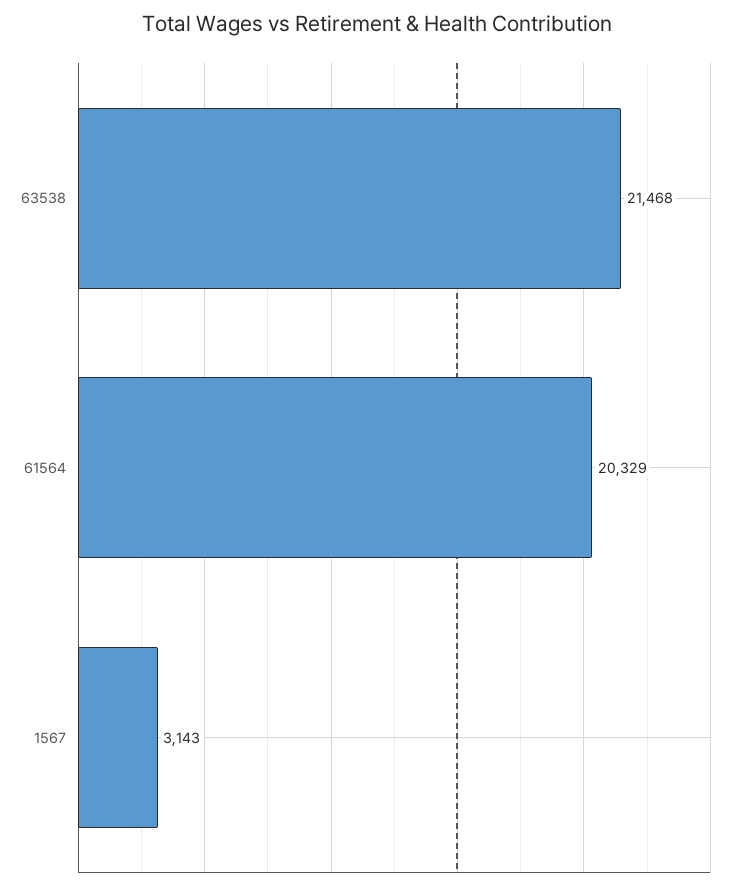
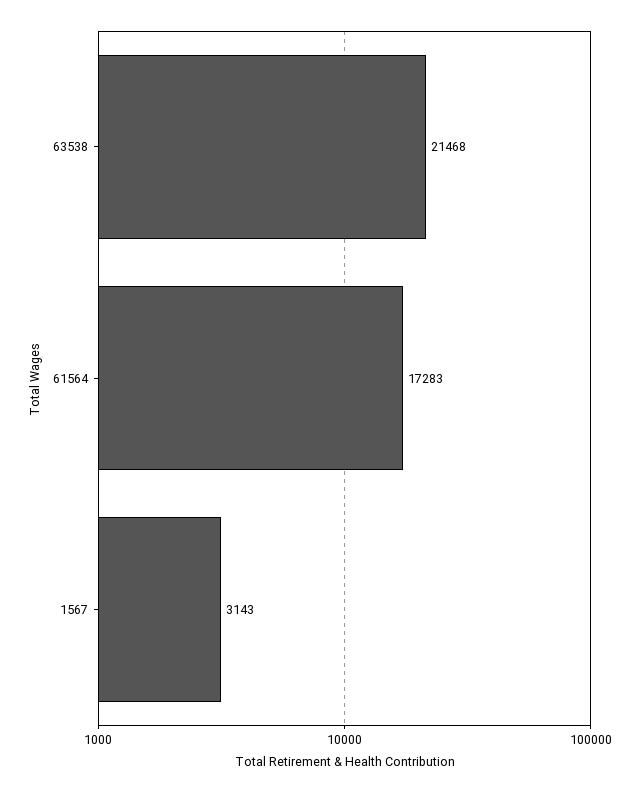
  {
    "63538": 21468,
-   "61564": 20329,
+   "61564": 17283,
    "1567": 3143
  }

